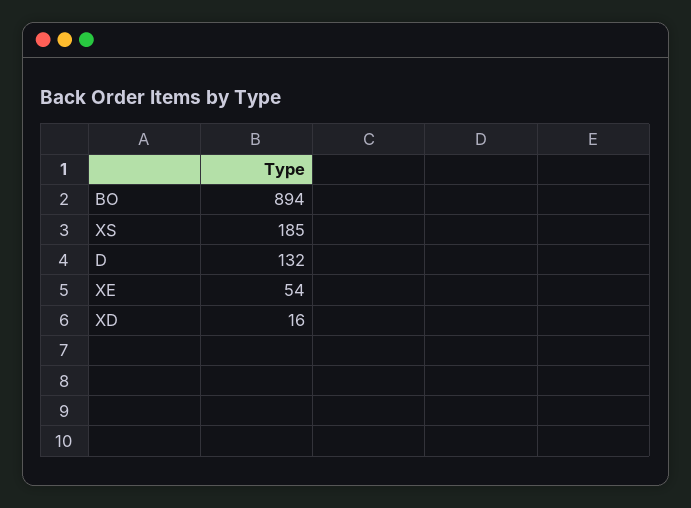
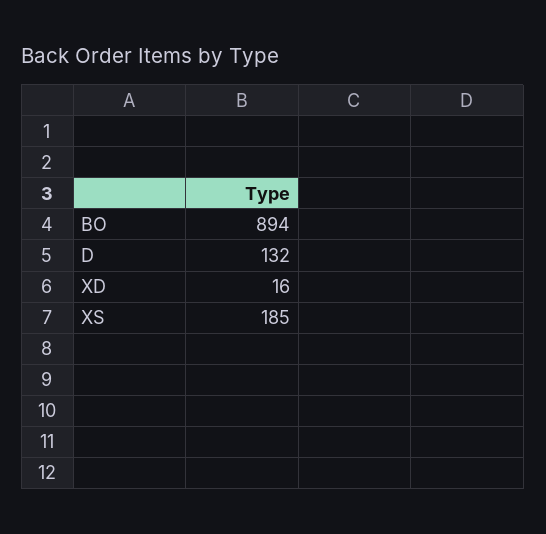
  {
    "BO": 894,
    "XS": 185,
    "D": 132,
-   "XE": 54,
    "XD": 16
  }

